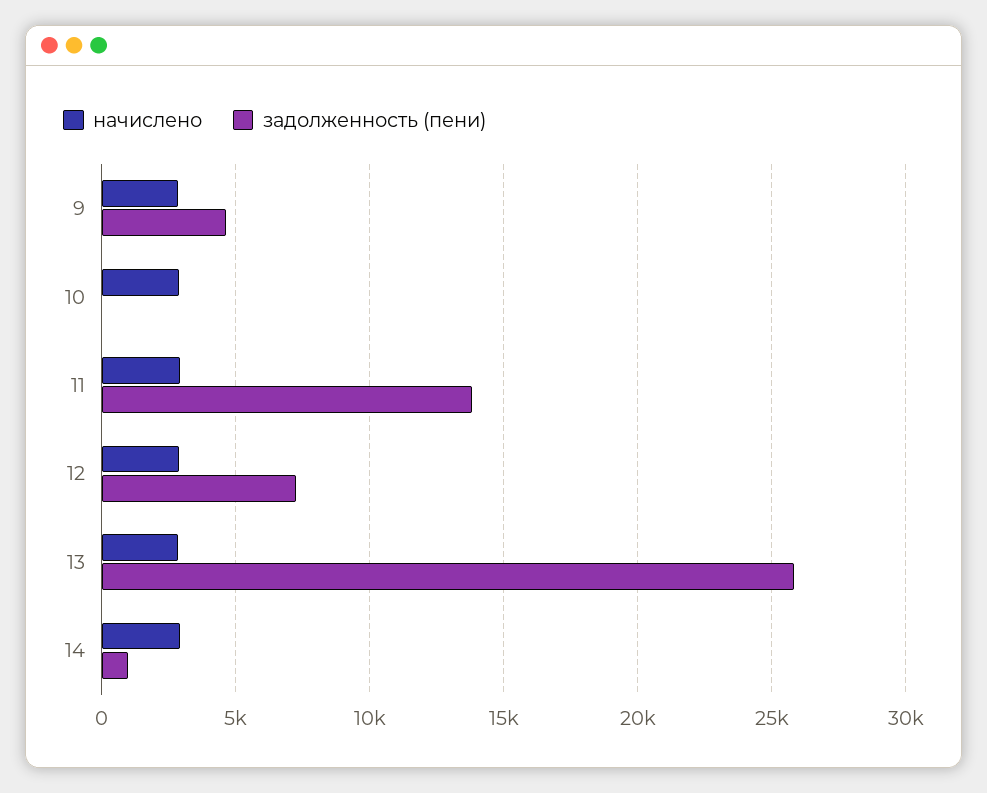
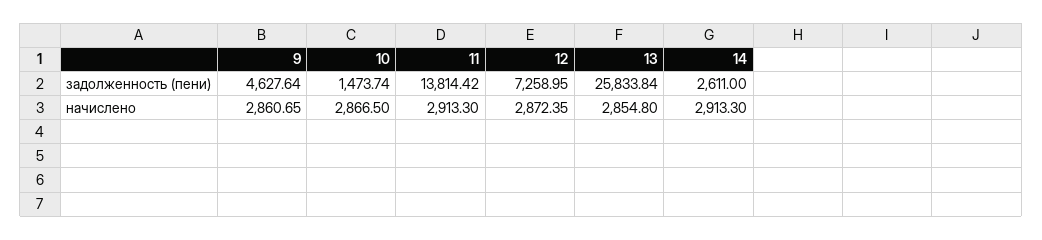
  {
    "начислено": {
      "9": 2860.65,
      "10": 2866.5,
      "11": 2913.3,
      "12": 2872.35,
      "13": 2854.8,
      "14": 2913.3
    },
    "задолженность (пени)": {
      "9": 4627.64,
-     "10": 0,
+     "10": 1473.74,
      "11": 13814.42,
      "12": 7258.95,
      "13": 25833.84,
-     "14": 1000
+     "14": 2611
    }
  }

